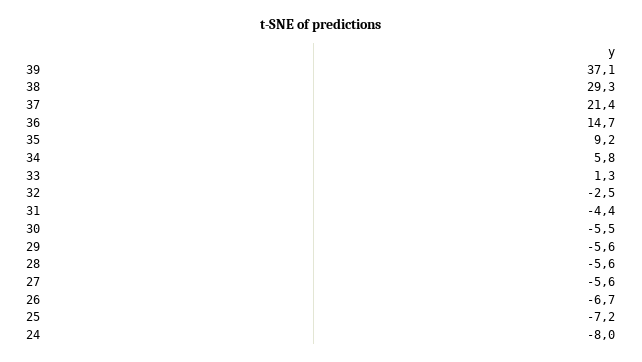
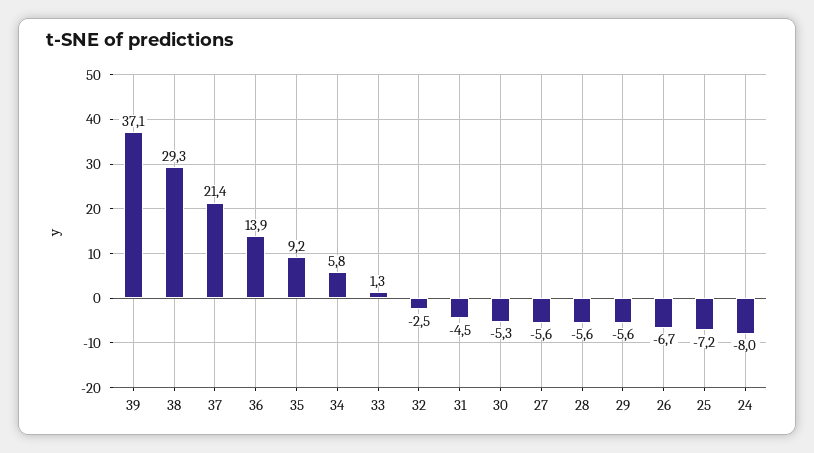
  {
    "39": 37.1,
    "38": 29.3,
    "37": 21.4,
-   "36": 14.7,
+   "36": 13.9,
    "35": 9.2,
    "34": 5.8,
    "33": 1.3,
    "32": -2.5,
-   "31": -4.4,
+   "31": -4.5,
-   "30": -5.5,
+   "30": -5.3,
    "29": -5.6,
    "28": -5.6,
    "27": -5.6,
    "26": -6.7,
    "25": -7.2,
    "24": -8
  }

